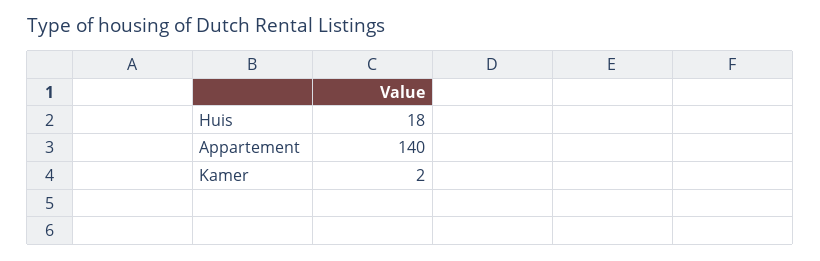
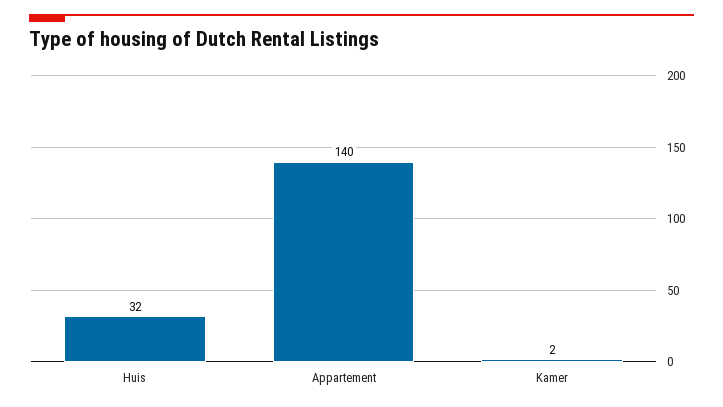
  {
-   "Huis": 18,
+   "Huis": 32,
    "Appartement": 140,
    "Kamer": 2
  }

